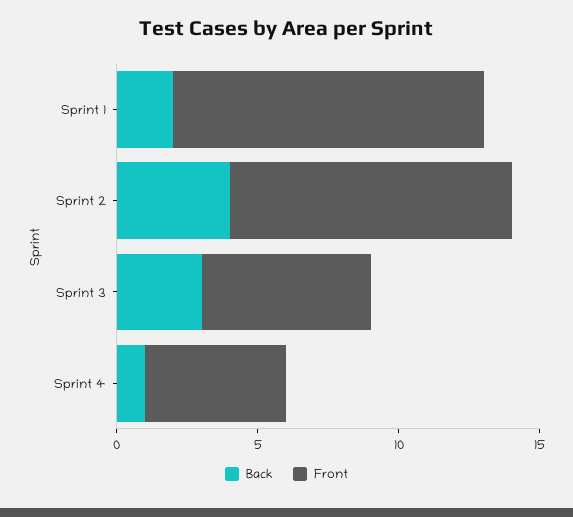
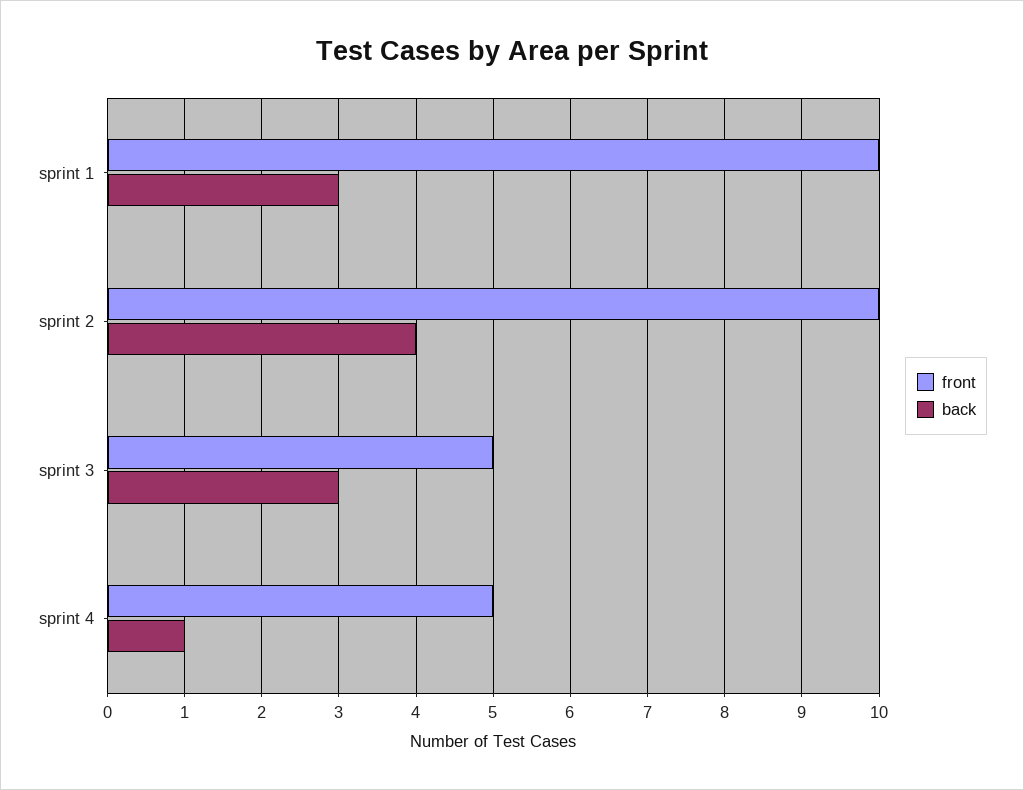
  {
    "Back": {
-     "Sprint 1": 2,
+     "Sprint 1": 3,
      "Sprint 2": 4,
      "Sprint 3": 3,
      "Sprint 4": 1
    },
    "Front": {
-     "Sprint 1": 11,
+     "Sprint 1": 10,
      "Sprint 2": 10,
-     "Sprint 3": 6,
+     "Sprint 3": 5,
      "Sprint 4": 5
    }
  }

